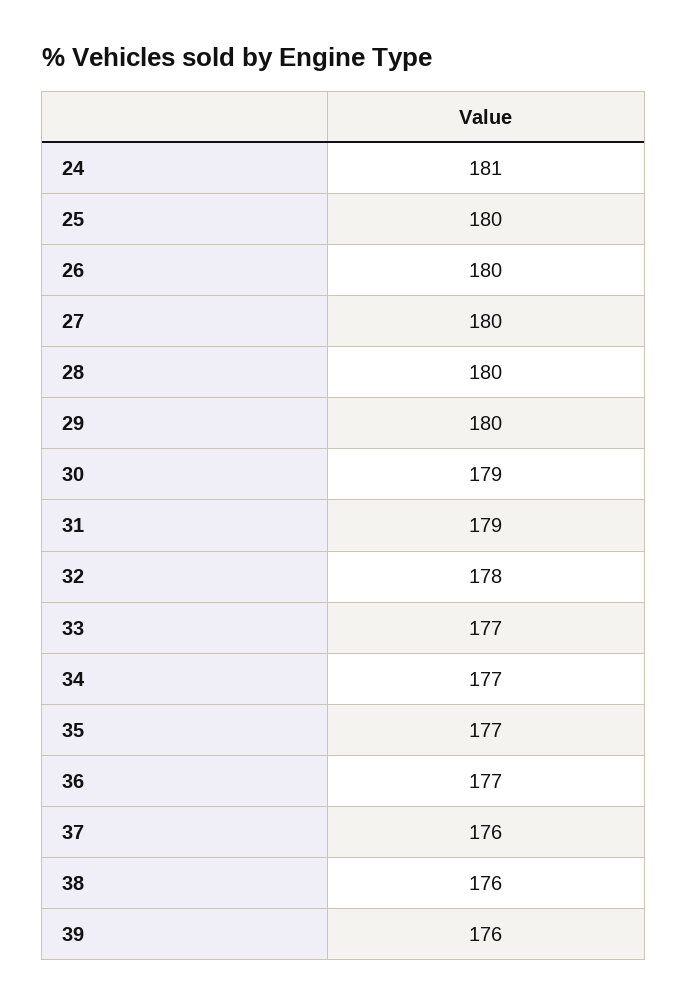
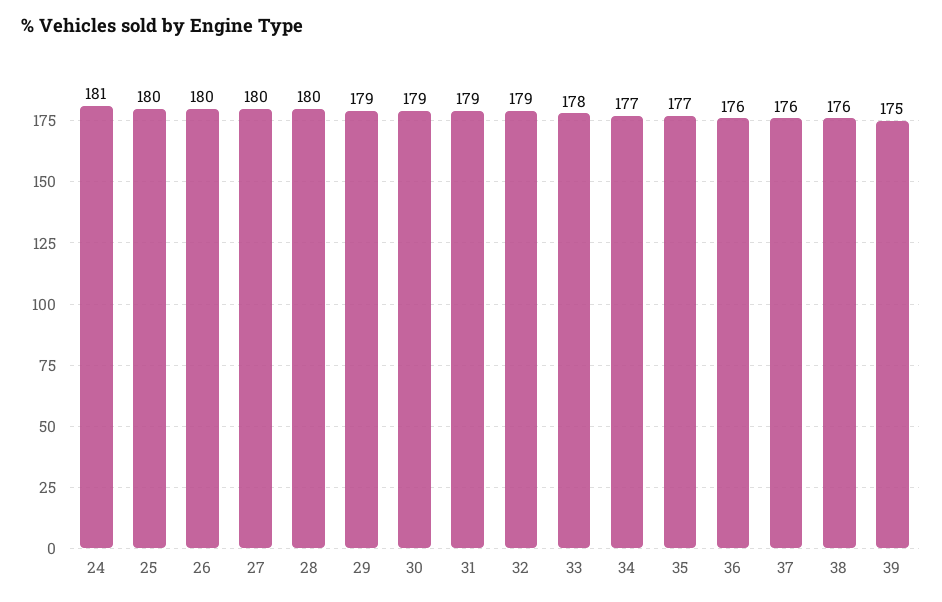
  {
    "24": 181,
    "25": 180,
    "26": 180,
    "27": 180,
    "28": 180,
-   "29": 180,
+   "29": 179,
    "30": 179,
    "31": 179,
-   "32": 178,
+   "32": 179,
-   "33": 177,
+   "33": 178,
    "34": 177,
    "35": 177,
-   "36": 177,
+   "36": 176,
    "37": 176,
    "38": 176,
-   "39": 176
+   "39": 175
  }

